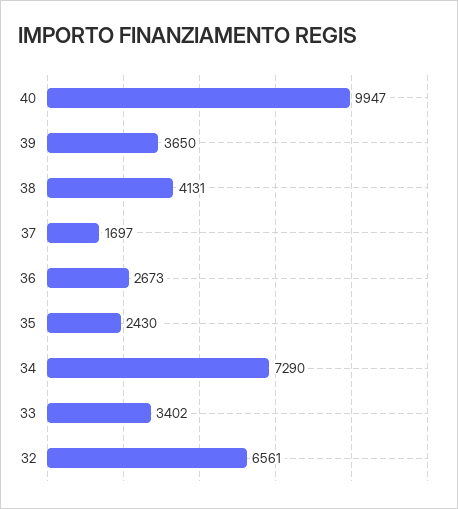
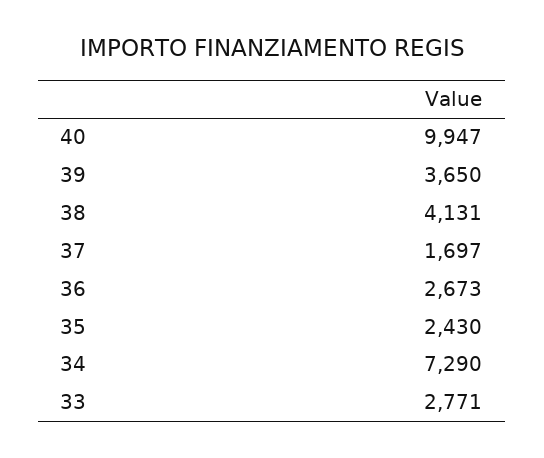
  {
    "40": 9947,
    "39": 3650,
    "38": 4131,
    "37": 1697,
    "36": 2673,
    "35": 2430,
    "34": 7290,
-   "33": 3402,
+   "33": 2771
-   "32": 6561
  }

